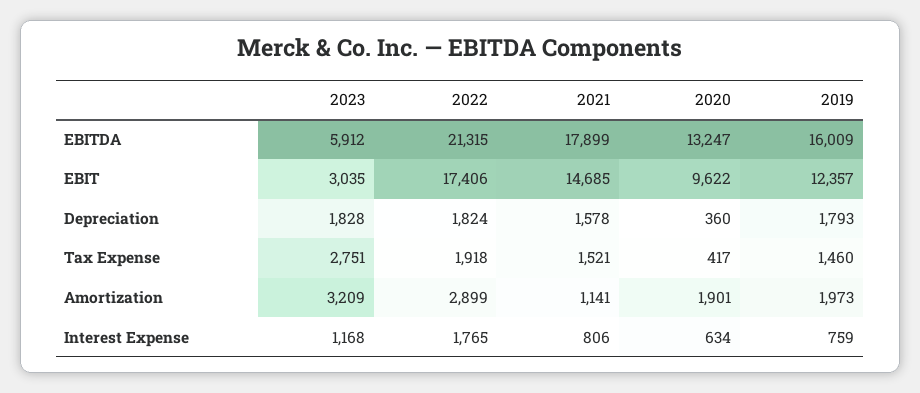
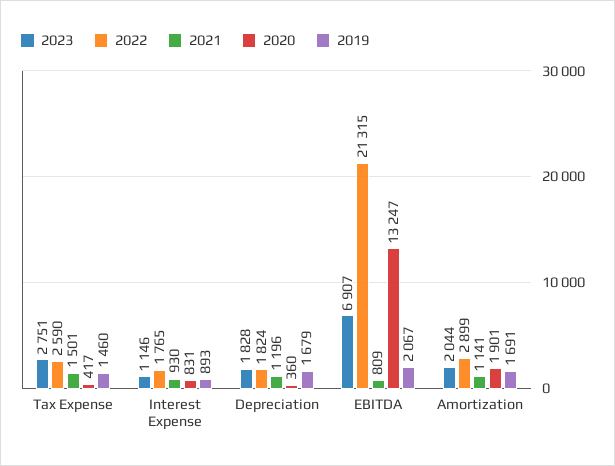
  {
    "2023": {
-     "EBITDA": 5912,
+     "EBITDA": 6907,
-     "EBIT": 3035,
      "Depreciation": 1828,
      "Tax Expense": 2751,
-     "Amortization": 3209,
+     "Amortization": 2044,
-     "Interest Expense": 1168
+     "Interest Expense": 1146
    },
    "2022": {
      "EBITDA": 21315,
-     "EBIT": 17406,
      "Depreciation": 1824,
-     "Tax Expense": 1918,
+     "Tax Expense": 2590,
      "Amortization": 2899,
      "Interest Expense": 1765
    },
    "2021": {
-     "EBITDA": 17899,
+     "EBITDA": 809,
-     "EBIT": 14685,
-     "Depreciation": 1578,
+     "Depreciation": 1196,
-     "Tax Expense": 1521,
+     "Tax Expense": 1501,
      "Amortization": 1141,
-     "Interest Expense": 806
+     "Interest Expense": 930
    },
    "2020": {
      "EBITDA": 13247,
-     "EBIT": 9622,
      "Depreciation": 360,
      "Tax Expense": 417,
      "Amortization": 1901,
-     "Interest Expense": 634
+     "Interest Expense": 831
    },
    "2019": {
-     "EBITDA": 16009,
+     "EBITDA": 2067,
-     "EBIT": 12357,
-     "Depreciation": 1793,
+     "Depreciation": 1679,
      "Tax Expense": 1460,
-     "Amortization": 1973,
+     "Amortization": 1691,
-     "Interest Expense": 759
+     "Interest Expense": 893
    }
  }

